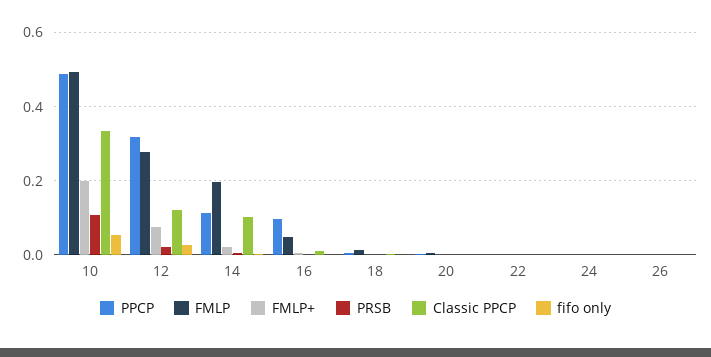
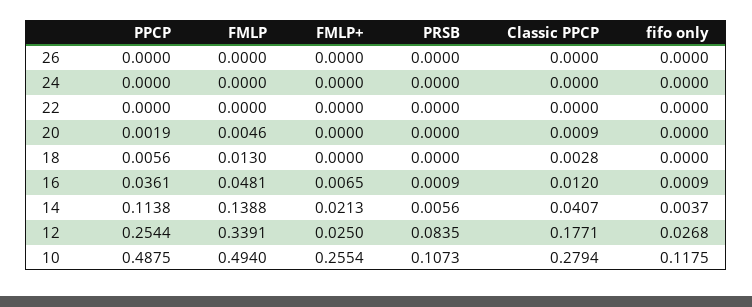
  {
    "PPCP": {
      "10": 0.4875,
-     "12": 0.32,
+     "12": 0.2544,
      "14": 0.1138,
-     "16": 0.1,
+     "16": 0.0361,
      "18": 0.0056,
      "20": 0.0019,
      "22": 0,
      "24": 0,
      "26": 0
    },
    "FMLP": {
      "10": 0.494,
-     "12": 0.28,
+     "12": 0.3391,
-     "14": 0.2,
+     "14": 0.1388,
      "16": 0.0481,
      "18": 0.013,
      "20": 0.0046,
      "22": 0,
      "24": 0,
      "26": 0
    },
    "FMLP+": {
-     "10": 0.2,
+     "10": 0.2554,
-     "12": 0.08,
+     "12": 0.025,
      "14": 0.0213,
      "16": 0.0065,
      "18": 0,
      "20": 0,
      "22": 0,
      "24": 0,
      "26": 0
    },
    "PRSB": {
      "10": 0.1073,
-     "12": 0.02,
+     "12": 0.0835,
      "14": 0.0056,
      "16": 0.0009,
      "18": 0,
      "20": 0,
      "22": 0,
      "24": 0,
      "26": 0
    },
    "Classic PPCP": {
-     "10": 0.34,
+     "10": 0.2794,
-     "12": 0.12,
+     "12": 0.1771,
-     "14": 0.1,
+     "14": 0.0407,
      "16": 0.012,
      "18": 0.0028,
      "20": 0.0009,
      "22": 0,
      "24": 0,
      "26": 0
    },
    "fifo only": {
-     "10": 0.06,
+     "10": 0.1175,
      "12": 0.0268,
      "14": 0.0037,
      "16": 0.0009,
      "18": 0,
      "20": 0,
      "22": 0,
      "24": 0,
      "26": 0
    }
  }

